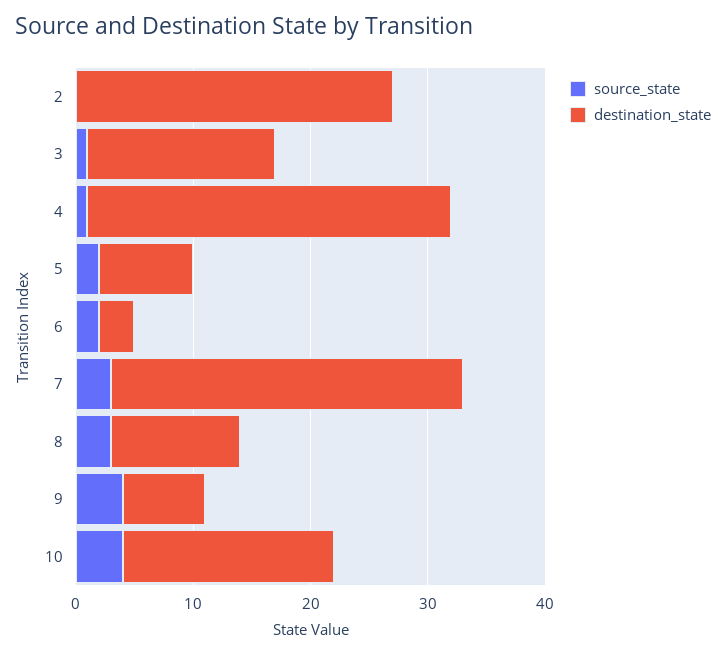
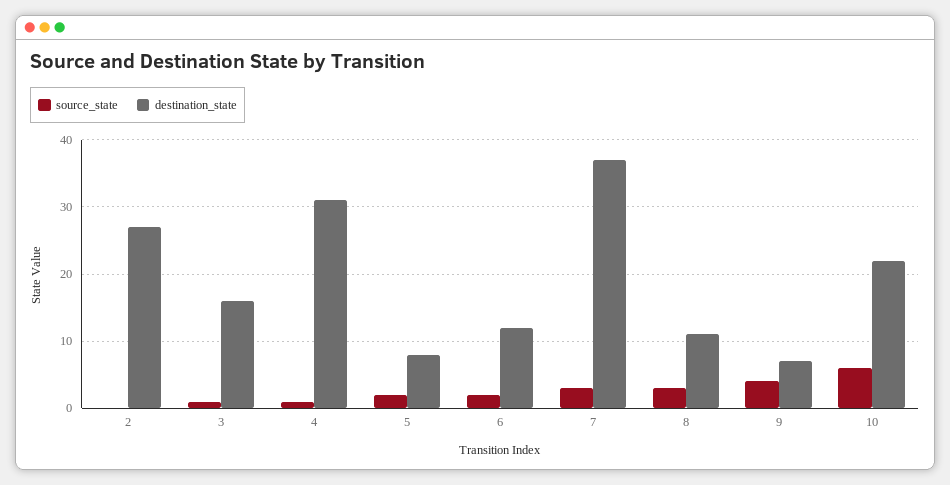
  {
    "source_state": {
      "2": 0,
      "3": 1,
      "4": 1,
      "5": 2,
      "6": 2,
      "7": 3,
      "8": 3,
      "9": 4,
-     "10": 4
+     "10": 6
    },
    "destination_state": {
      "2": 27,
      "3": 16,
      "4": 31,
      "5": 8,
-     "6": 3,
+     "6": 12,
-     "7": 30,
+     "7": 37,
      "8": 11,
      "9": 7,
-     "10": 18
+     "10": 22
    }
  }

